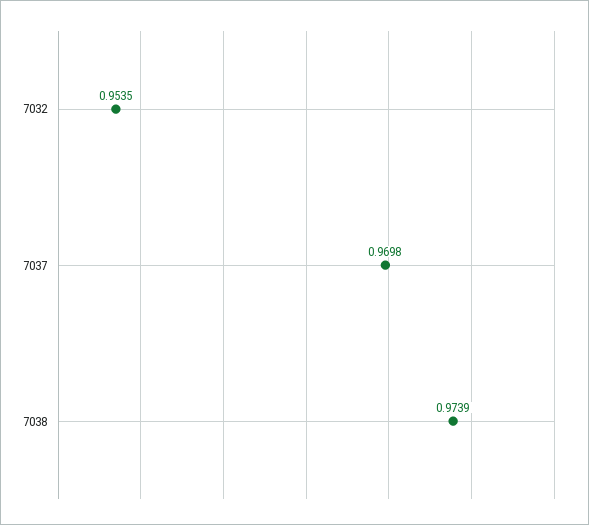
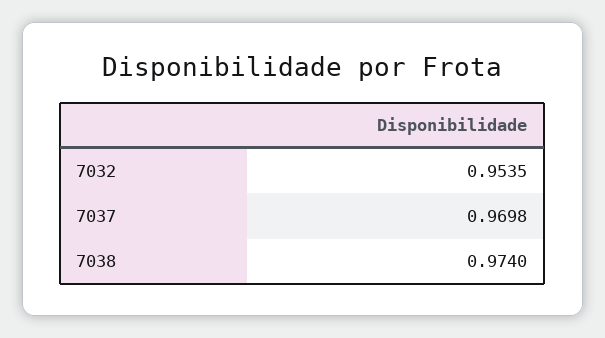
  {
    "7032": 0.9535,
    "7037": 0.9698,
-   "7038": 0.9739
+   "7038": 0.974
  }

